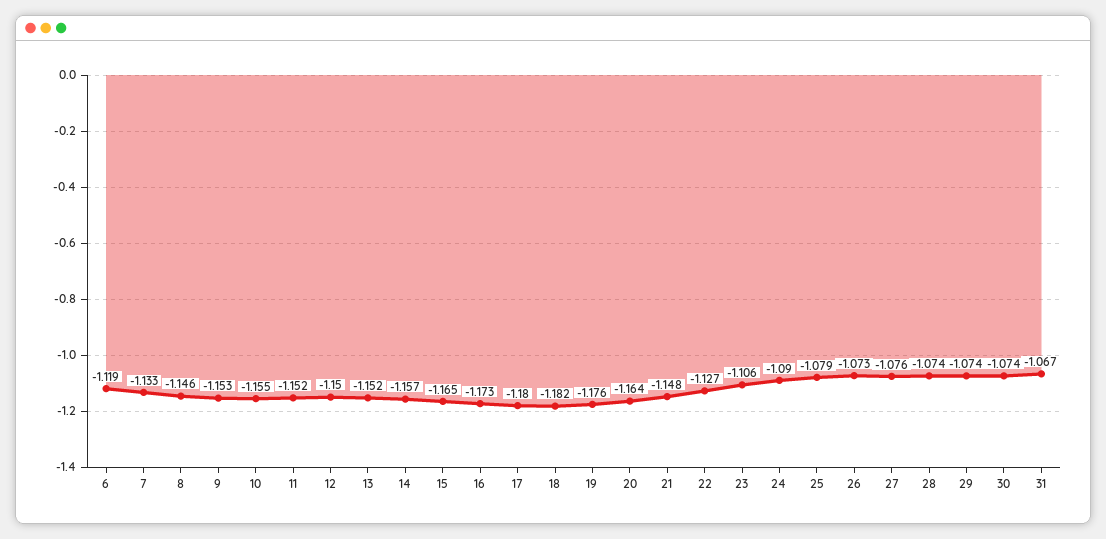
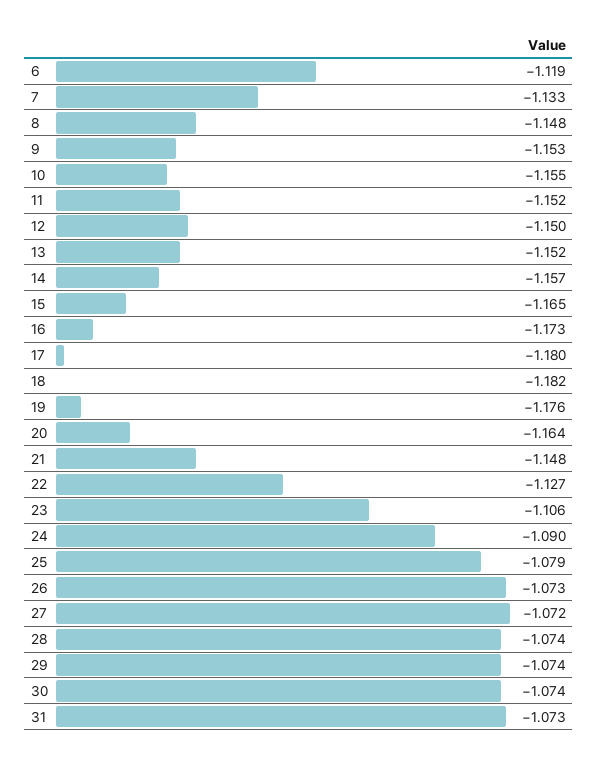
  {
    "6": -1.119,
    "7": -1.133,
-   "8": -1.146,
+   "8": -1.148,
    "9": -1.153,
    "10": -1.155,
    "11": -1.152,
    "12": -1.15,
    "13": -1.152,
    "14": -1.157,
    "15": -1.165,
    "16": -1.173,
    "17": -1.18,
    "18": -1.182,
    "19": -1.176,
    "20": -1.164,
    "21": -1.148,
    "22": -1.127,
    "23": -1.106,
    "24": -1.09,
    "25": -1.079,
    "26": -1.073,
-   "27": -1.076,
+   "27": -1.072,
    "28": -1.074,
    "29": -1.074,
    "30": -1.074,
-   "31": -1.067
+   "31": -1.073
  }

